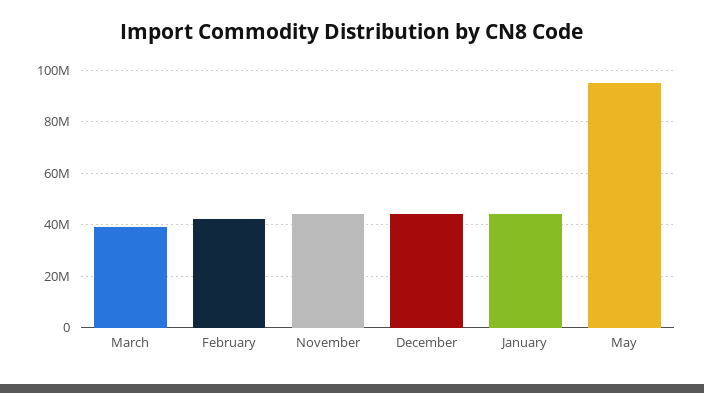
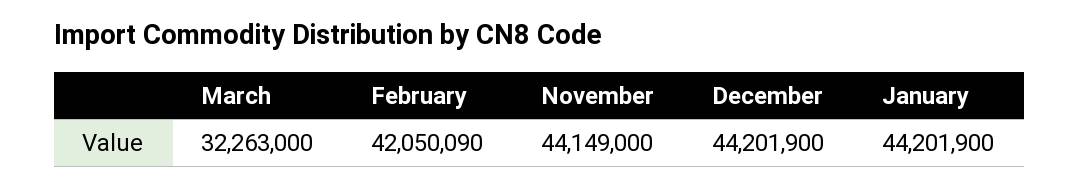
  {
-   "March": 40000000,
+   "March": 32263000,
    "February": 42050090,
    "November": 44149000,
    "December": 44201900,
-   "January": 44201900,
+   "January": 44201900
-   "May": 95000000
  }

